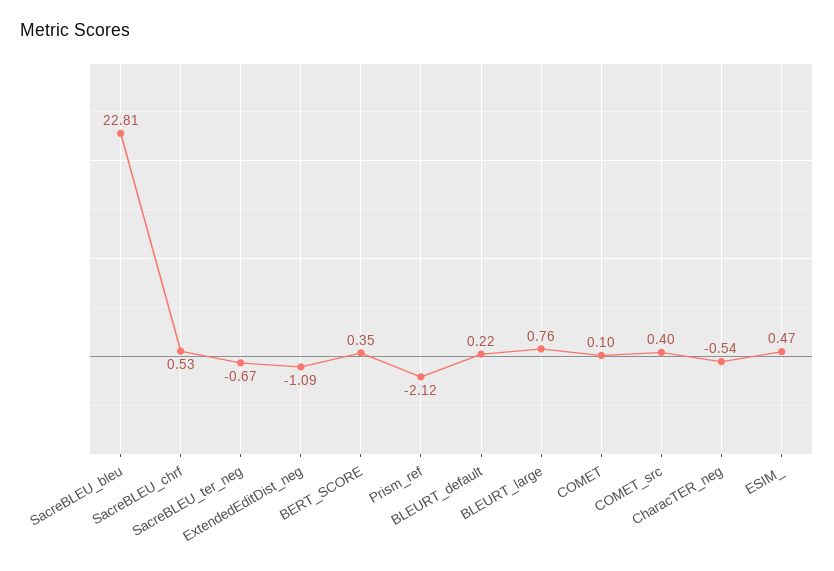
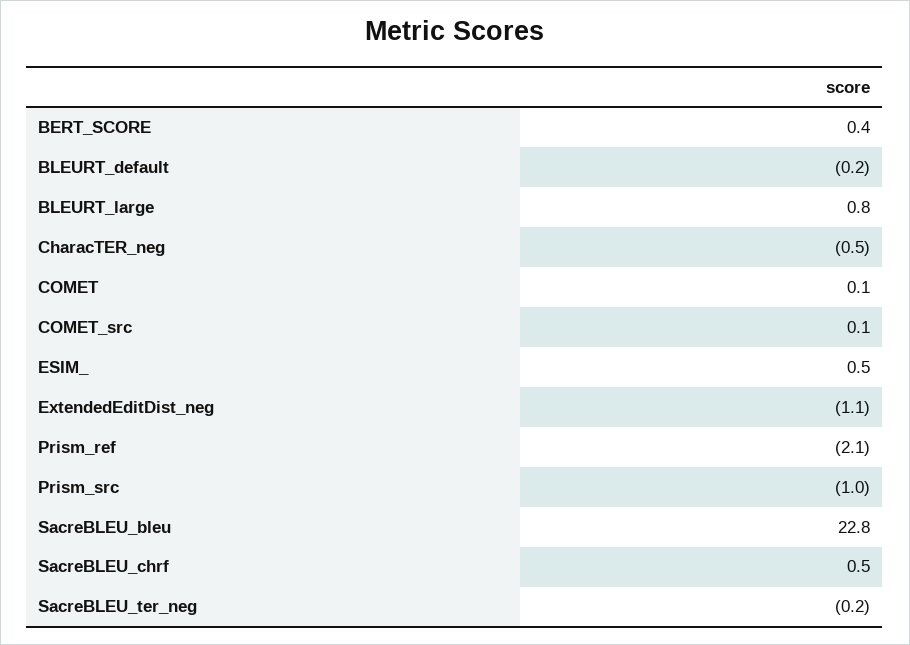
  {
    "SacreBLEU_bleu": 22.81,
    "SacreBLEU_chrf": 0.53,
-   "SacreBLEU_ter_neg": -0.67,
+   "SacreBLEU_ter_neg": -0.2,
    "ExtendedEditDist_neg": -1.09,
    "BERT_SCORE": 0.35,
    "Prism_ref": -2.12,
-   "BLEURT_default": 0.22,
+   "BLEURT_default": -0.2,
    "BLEURT_large": 0.76,
    "COMET": 0.1,
-   "COMET_src": 0.4,
+   "COMET_src": 0.1,
    "CharacTER_neg": -0.54,
-   "ESIM_": 0.47
+   "ESIM_": 0.47,
+   "Prism_src": -1
  }

